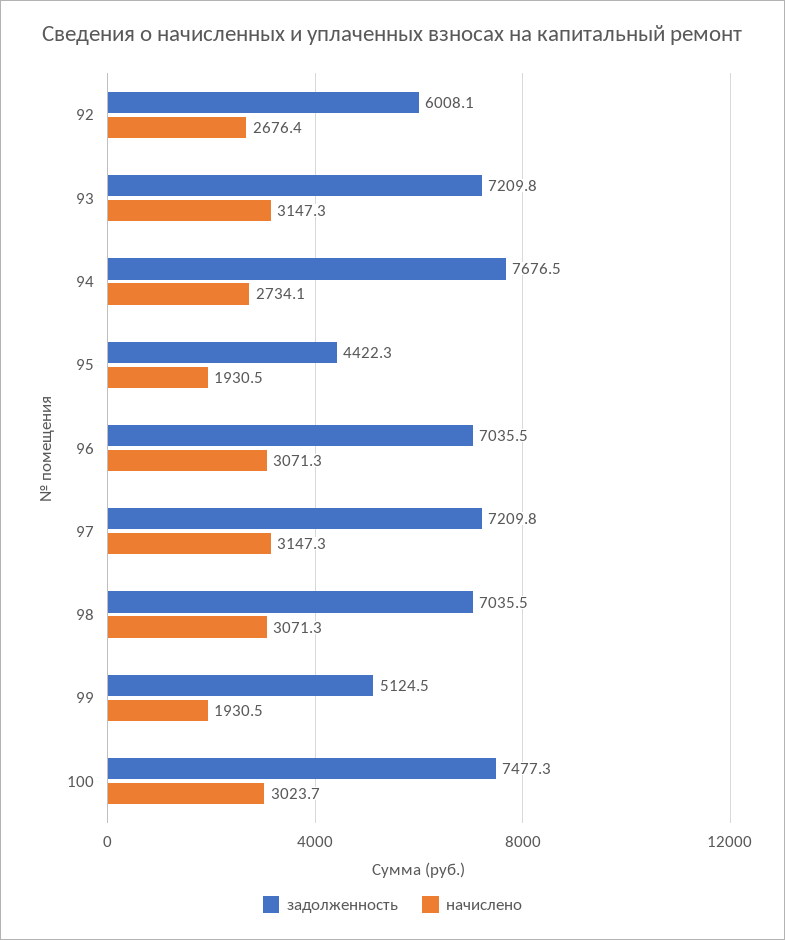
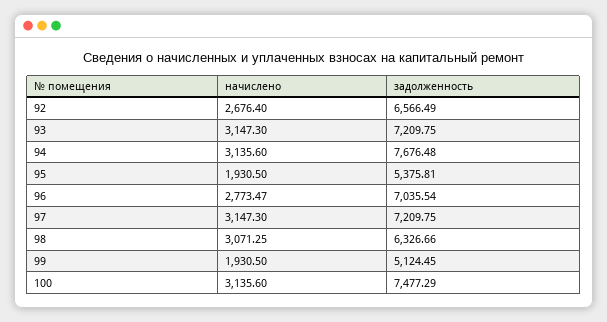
  {
    "задолженность": {
-     "92": 6008.1,
+     "92": 6566.49,
      "93": 7209.75,
      "94": 7676.48,
-     "95": 4422.3,
+     "95": 5375.81,
      "96": 7035.54,
      "97": 7209.75,
-     "98": 7035.5,
+     "98": 6326.66,
      "99": 5124.45,
      "100": 7477.29
    },
    "начислено": {
      "92": 2676.4,
      "93": 3147.3,
-     "94": 2734.1,
+     "94": 3135.6,
      "95": 1930.5,
-     "96": 3071.3,
+     "96": 2773.47,
      "97": 3147.3,
      "98": 3071.25,
      "99": 1930.5,
-     "100": 3023.7
+     "100": 3135.6
    }
  }

